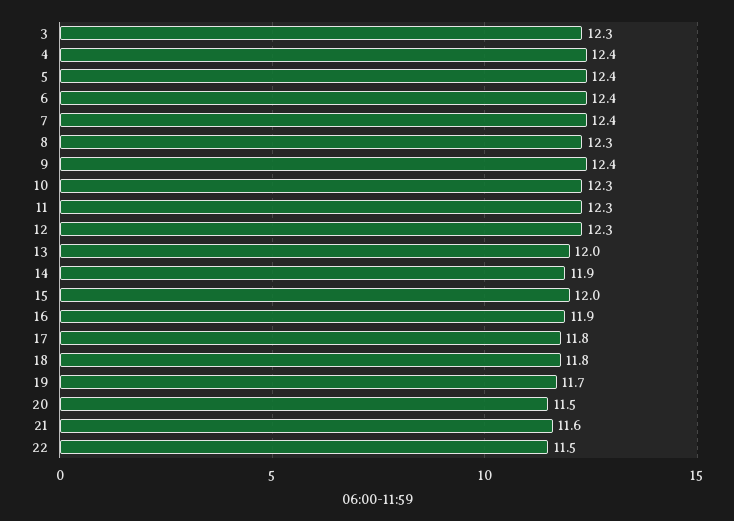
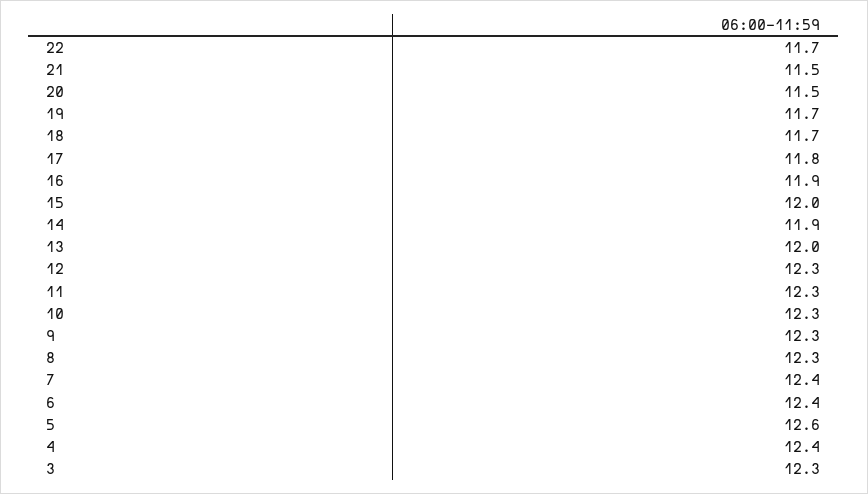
  {
    "3": 12.3,
    "4": 12.4,
-   "5": 12.4,
+   "5": 12.6,
    "6": 12.4,
    "7": 12.4,
    "8": 12.3,
-   "9": 12.4,
+   "9": 12.3,
    "10": 12.3,
    "11": 12.3,
    "12": 12.3,
    "13": 12,
    "14": 11.9,
    "15": 12,
    "16": 11.9,
    "17": 11.8,
-   "18": 11.8,
+   "18": 11.7,
    "19": 11.7,
    "20": 11.5,
-   "21": 11.6,
+   "21": 11.5,
-   "22": 11.5
+   "22": 11.7
  }

